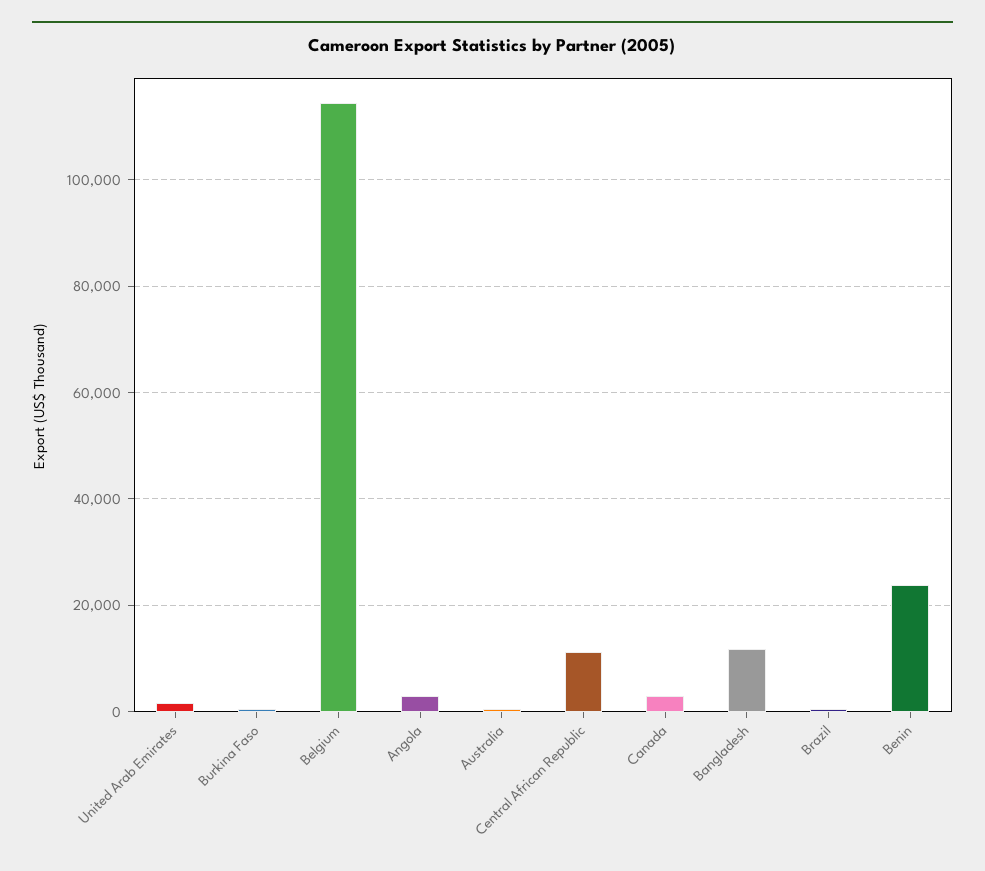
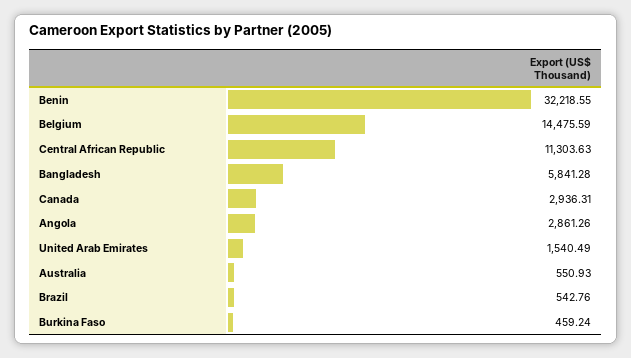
  {
    "United Arab Emirates": 1540.49,
    "Burkina Faso": 459.24,
-   "Belgium": 114000,
+   "Belgium": 14475.59,
    "Angola": 2861.26,
    "Australia": 550.93,
    "Central African Republic": 11303.63,
    "Canada": 2936.31,
-   "Bangladesh": 12000,
+   "Bangladesh": 5841.28,
    "Brazil": 542.76,
-   "Benin": 24000
+   "Benin": 32218.55
  }

